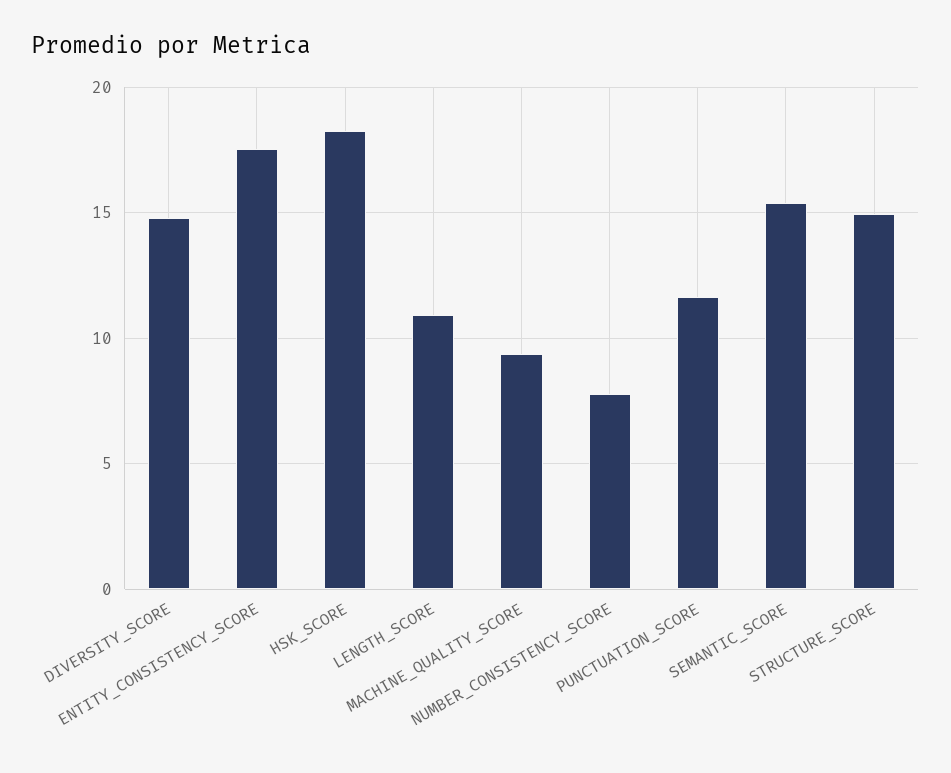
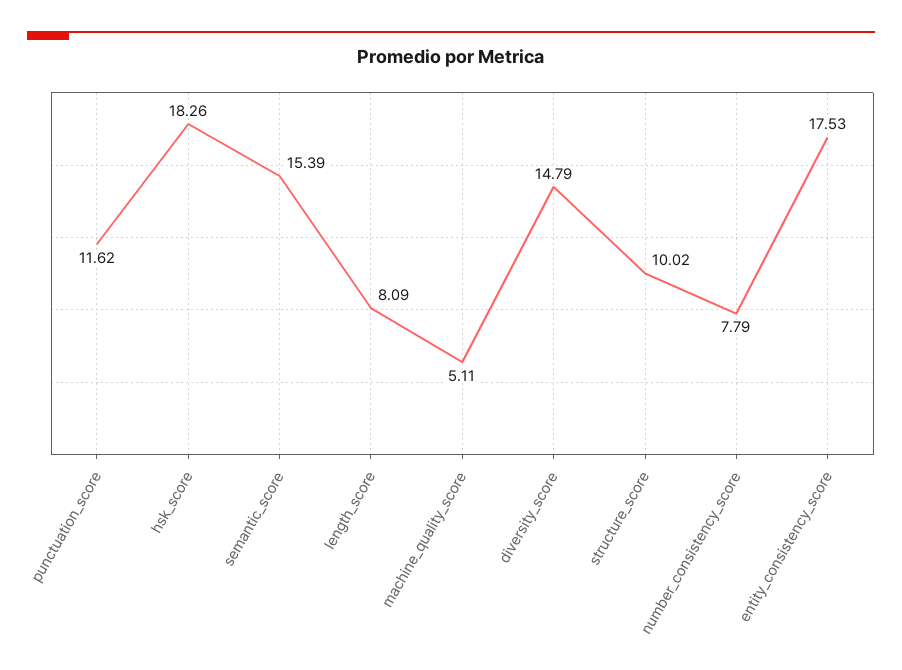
  {
    "DIVERSITY_SCORE": 14.79,
    "ENTITY_CONSISTENCY_SCORE": 17.53,
    "HSK_SCORE": 18.26,
-   "LENGTH_SCORE": 11,
+   "LENGTH_SCORE": 8.09,
-   "MACHINE_QUALITY_SCORE": 9.5,
+   "MACHINE_QUALITY_SCORE": 5.11,
    "NUMBER_CONSISTENCY_SCORE": 7.79,
    "PUNCTUATION_SCORE": 11.62,
    "SEMANTIC_SCORE": 15.39,
-   "STRUCTURE_SCORE": 15
+   "STRUCTURE_SCORE": 10.02
  }

